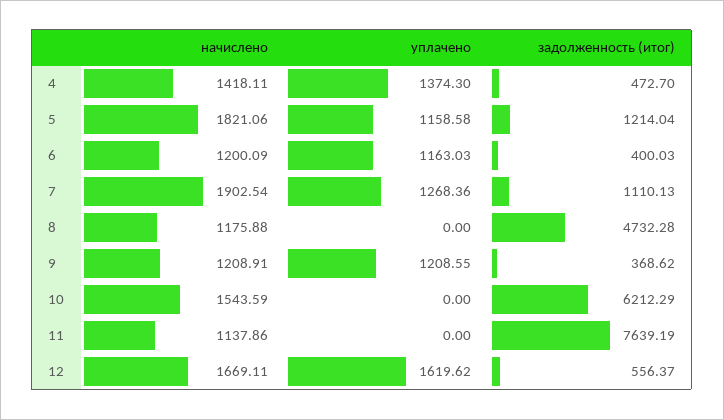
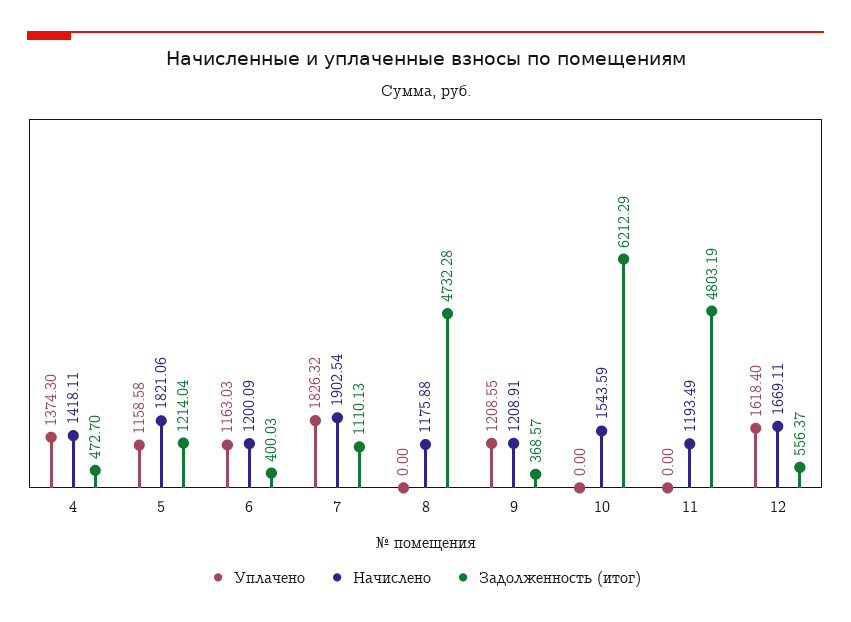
  {
    "начислено": {
      "4": 1418.11,
      "5": 1821.06,
      "6": 1200.09,
      "7": 1902.54,
      "8": 1175.88,
      "9": 1208.91,
      "10": 1543.59,
-     "11": 1137.86,
+     "11": 1193.49,
      "12": 1669.11
    },
    "уплачено": {
      "4": 1374.3,
      "5": 1158.58,
      "6": 1163.03,
-     "7": 1268.36,
+     "7": 1826.32,
      "8": 0,
      "9": 1208.55,
      "10": 0,
      "11": 0,
-     "12": 1619.62
+     "12": 1618.4
    },
    "задолженность (итог)": {
      "4": 472.7,
      "5": 1214.04,
      "6": 400.03,
      "7": 1110.13,
      "8": 4732.28,
-     "9": 368.62,
+     "9": 368.57,
      "10": 6212.29,
-     "11": 7639.19,
+     "11": 4803.19,
      "12": 556.37
    }
  }

